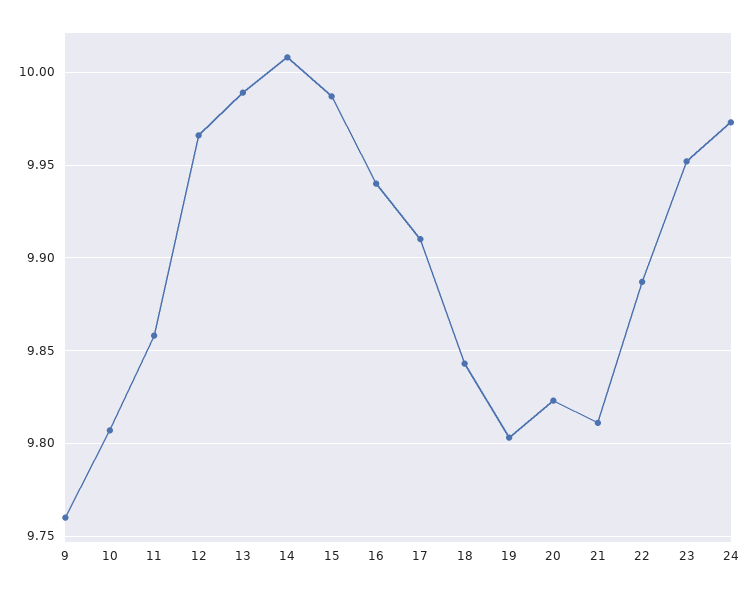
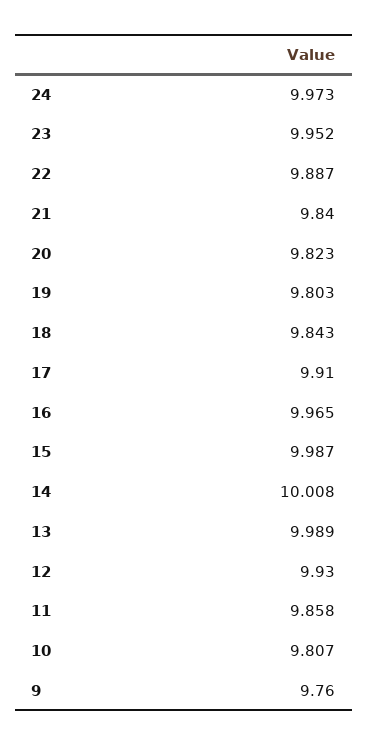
  {
    "9": 9.76,
    "10": 9.807,
    "11": 9.858,
-   "12": 9.965,
+   "12": 9.93,
    "13": 9.989,
    "14": 10.008,
    "15": 9.987,
-   "16": 9.94,
+   "16": 9.965,
    "17": 9.91,
    "18": 9.843,
    "19": 9.803,
    "20": 9.823,
-   "21": 9.81,
+   "21": 9.84,
    "22": 9.887,
    "23": 9.952,
    "24": 9.973
  }

